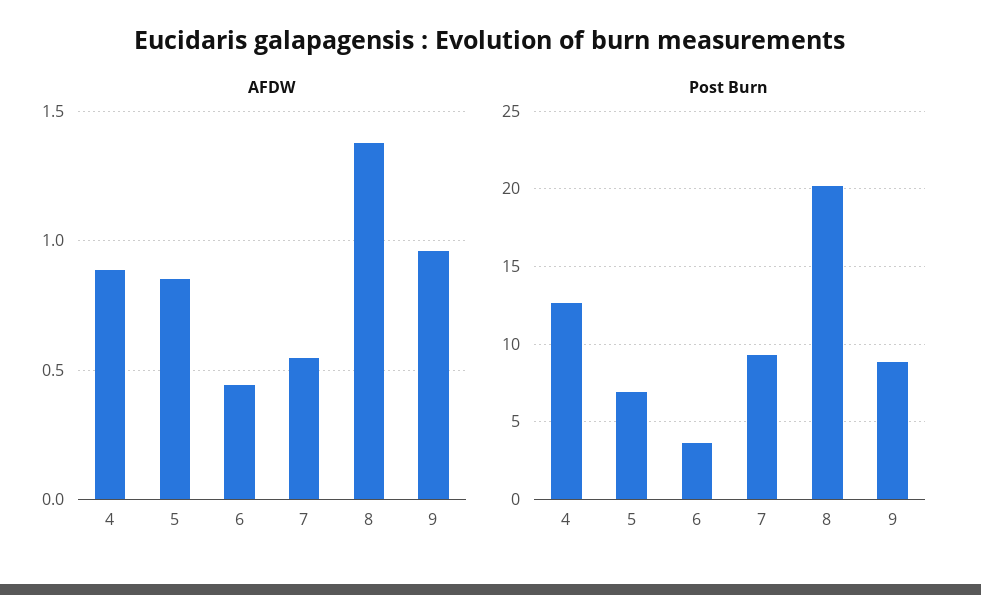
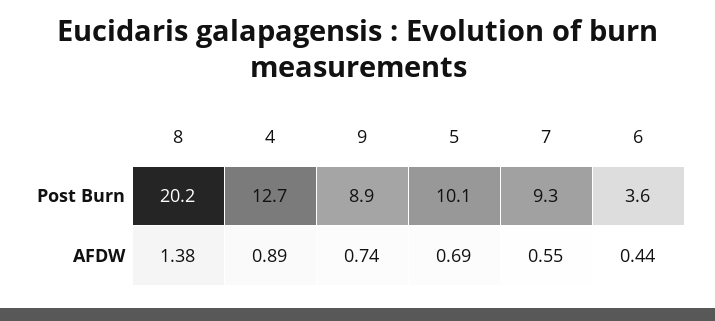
  {
    "AFDW": {
      "4": 0.89,
-     "5": 0.85,
+     "5": 0.69,
      "6": 0.44,
      "7": 0.55,
      "8": 1.38,
-     "9": 0.95
+     "9": 0.74
    },
    "Post Burn": {
      "4": 12.7,
-     "5": 7,
+     "5": 10.1,
      "6": 3.6,
      "7": 9.3,
      "8": 20.2,
      "9": 8.9
    }
  }

